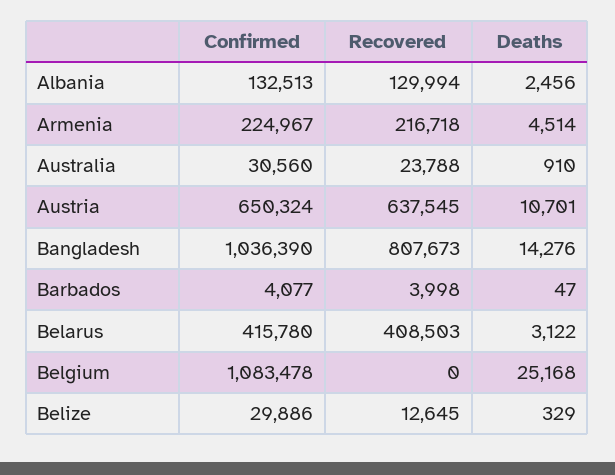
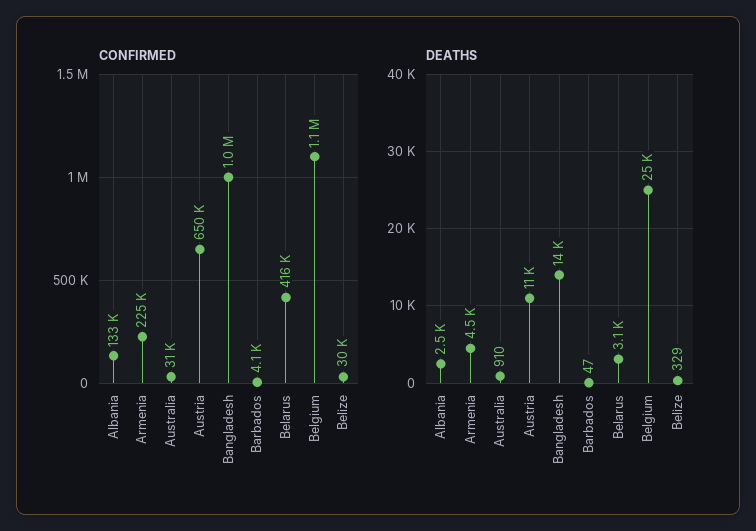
  {
    "Confirmed": {
      "Albania": 132513,
      "Armenia": 224967,
      "Australia": 30560,
      "Austria": 650324,
      "Bangladesh": 1036390,
      "Barbados": 4077,
      "Belarus": 415780,
      "Belgium": 1083478,
      "Belize": 29886
    },
-   "Recovered": {
-     "Albania": 129994,
-     "Armenia": 216718,
-     "Australia": 23788,
-     "Austria": 637545,
-     "Bangladesh": 807673,
-     "Barbados": 3998,
-     "Belarus": 408503,
-     "Belgium": 0,
-     "Belize": 12645
-   },
    "Deaths": {
      "Albania": 2456,
      "Armenia": 4514,
      "Australia": 910,
      "Austria": 10701,
      "Bangladesh": 14276,
      "Barbados": 47,
      "Belarus": 3122,
      "Belgium": 25168,
      "Belize": 329
    }
  }

